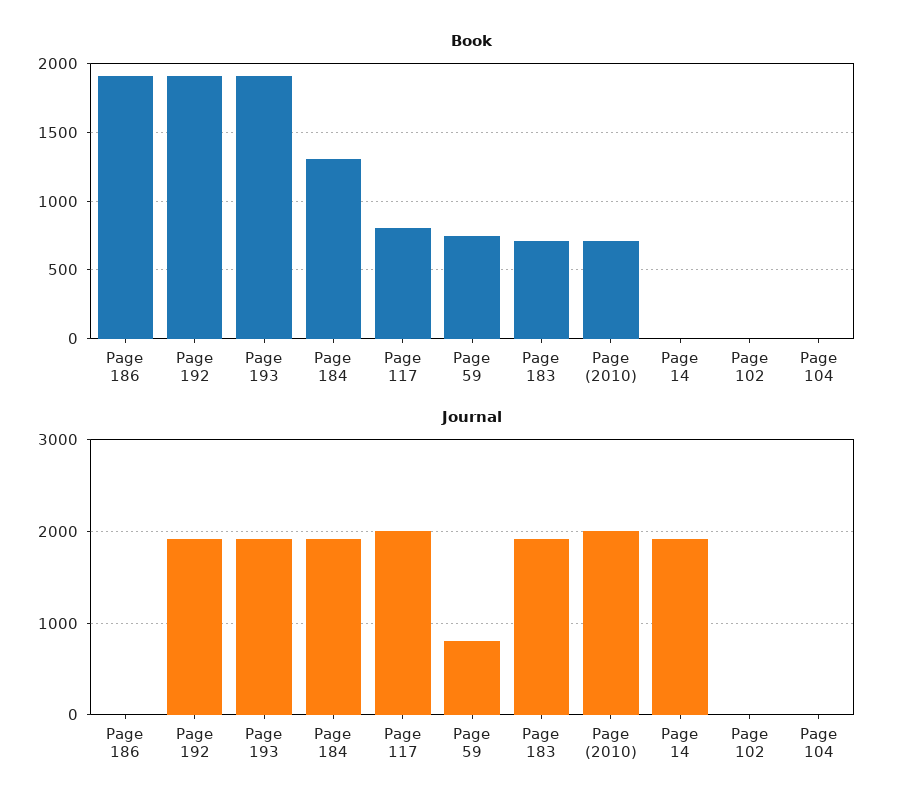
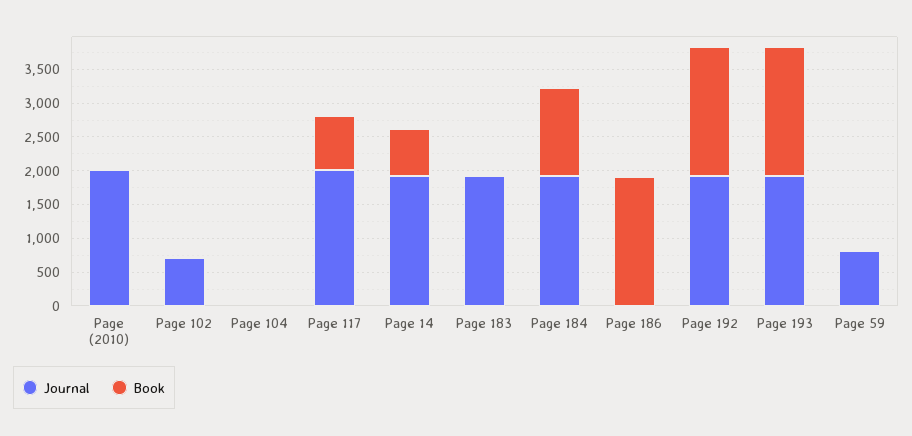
  {
    "Book": {
      "Page 186": 1900,
      "Page 192": 1900,
      "Page 193": 1900,
      "Page 184": 1300,
      "Page 117": 800,
-     "Page 59": 750,
+     "Page 59": 0,
-     "Page 183": 700,
+     "Page 183": 0,
-     "Page (2010)": 700,
+     "Page (2010)": 0,
-     "Page 14": 0,
+     "Page 14": 750,
      "Page 102": 0,
      "Page 104": 0
    },
    "Journal": {
      "Page 186": 0,
      "Page 192": 1900,
      "Page 193": 1900,
      "Page 184": 1900,
      "Page 117": 2000,
      "Page 59": 800,
      "Page 183": 1900,
      "Page (2010)": 2000,
      "Page 14": 1900,
-     "Page 102": 0,
+     "Page 102": 750,
      "Page 104": 0
    }
  }

